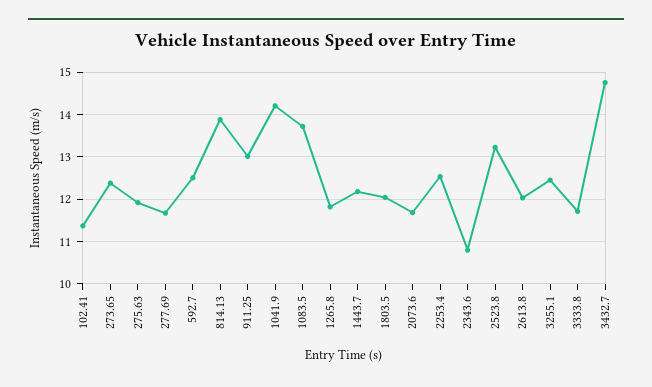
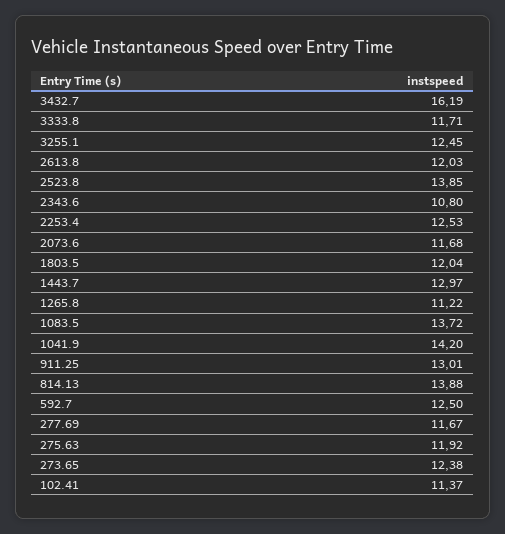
  {
    "102.41": 11.37,
    "273.65": 12.38,
    "275.63": 11.92,
    "277.69": 11.67,
    "592.7": 12.5,
    "814.13": 13.88,
    "911.25": 13.01,
    "1041.9": 14.2,
    "1083.5": 13.72,
-   "1265.8": 11.8,
+   "1265.8": 11.22,
-   "1443.7": 12.2,
+   "1443.7": 12.97,
    "1803.5": 12.04,
    "2073.6": 11.68,
    "2253.4": 12.53,
    "2343.6": 10.8,
-   "2523.8": 13.2,
+   "2523.8": 13.85,
    "2613.8": 12.03,
    "3255.1": 12.45,
    "3333.8": 11.71,
-   "3432.7": 14.8
+   "3432.7": 16.19
  }

